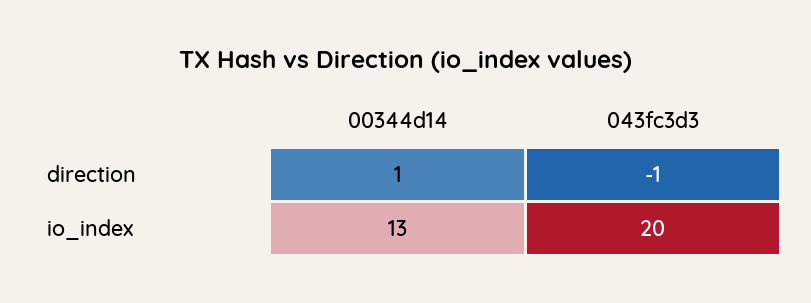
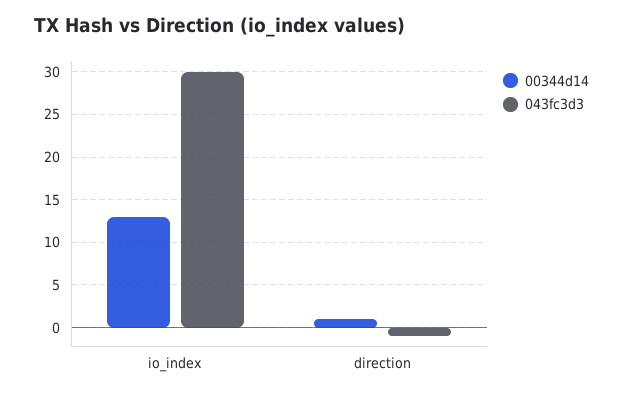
  {
    "00344d14": {
      "direction": 1,
      "io_index": 13
    },
    "043fc3d3": {
      "direction": -1,
-     "io_index": 20
+     "io_index": 30
    }
  }

